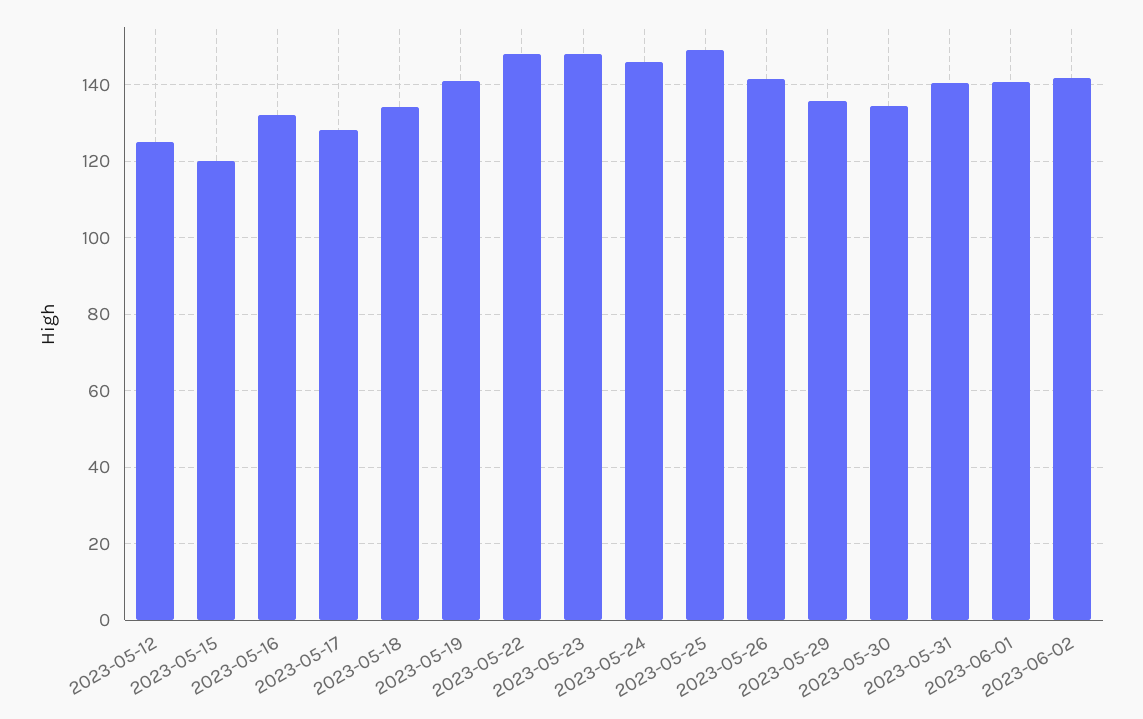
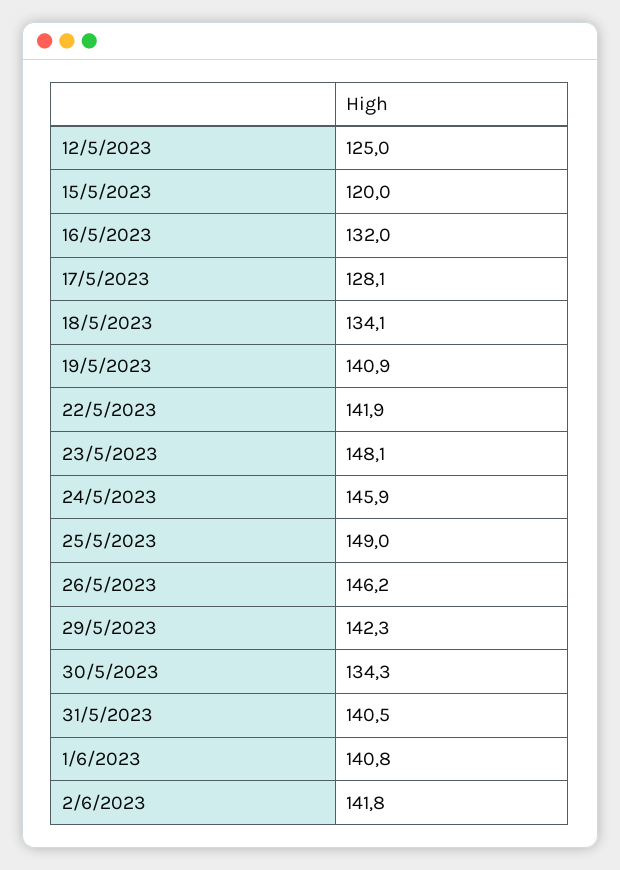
  {
    "2023-05-12": 125,
    "2023-05-15": 120,
    "2023-05-16": 132,
    "2023-05-17": 128.1,
    "2023-05-18": 134.1,
    "2023-05-19": 140.9,
-   "2023-05-22": 148,
+   "2023-05-22": 141.9,
    "2023-05-23": 148.1,
    "2023-05-24": 145.9,
    "2023-05-25": 149,
-   "2023-05-26": 142,
+   "2023-05-26": 146.2,
-   "2023-05-29": 136,
+   "2023-05-29": 142.3,
    "2023-05-30": 134.3,
    "2023-05-31": 140.5,
    "2023-06-01": 140.8,
    "2023-06-02": 141.8
  }

